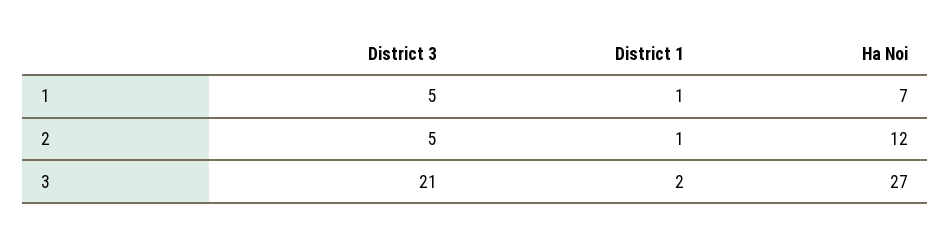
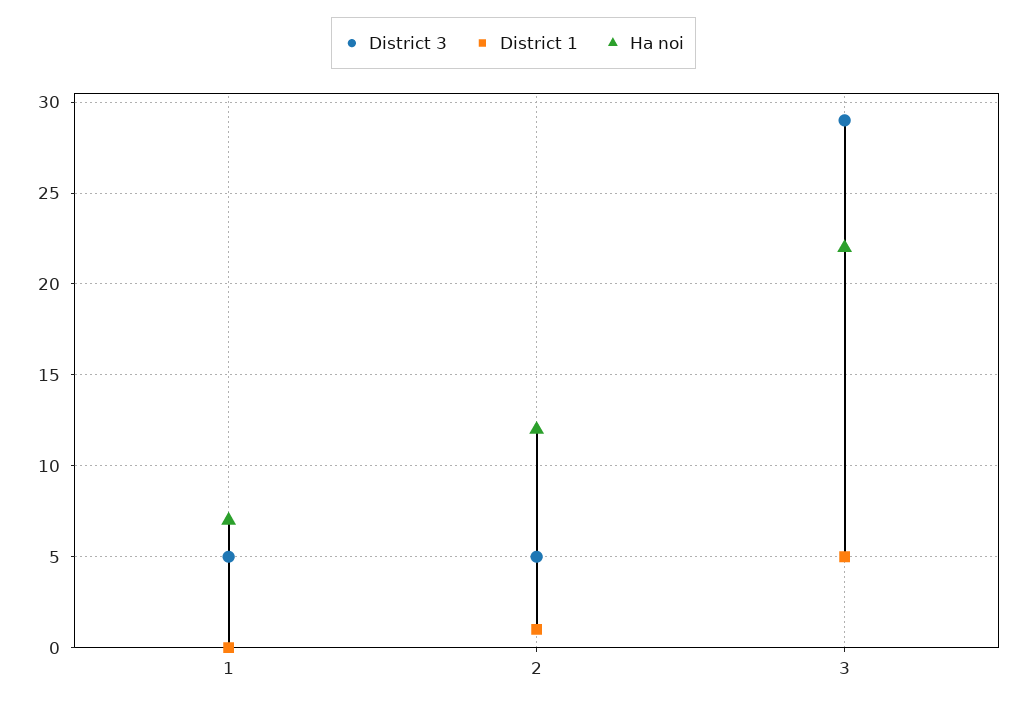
  {
    "District 3": {
      "1": 5,
      "2": 5,
-     "3": 21
+     "3": 29
    },
    "District 1": {
-     "1": 1,
+     "1": 0,
      "2": 1,
-     "3": 2
+     "3": 5
    },
    "Ha Noi": {
      "1": 7,
      "2": 12,
-     "3": 27
+     "3": 22
    }
  }

